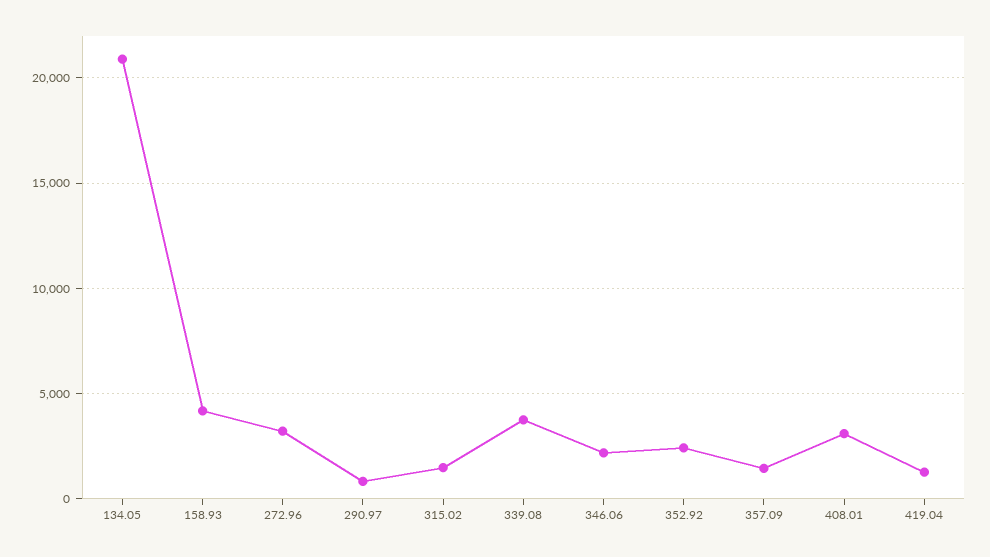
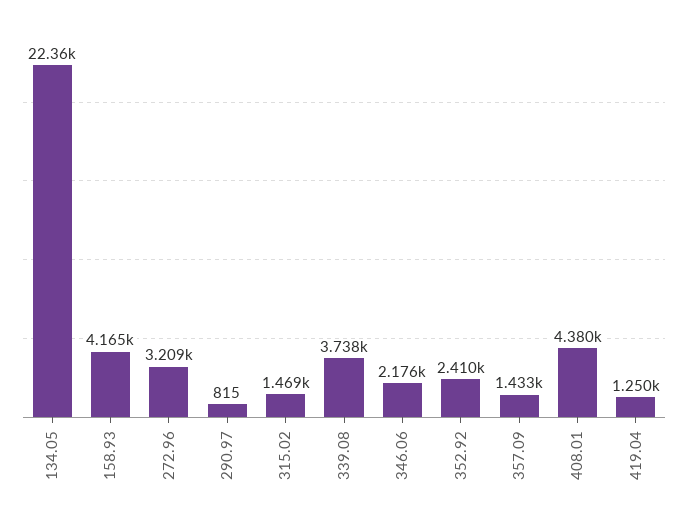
  {
-   "134.05": 21000,
+   "134.05": 22360,
    "158.93": 4165,
    "272.96": 3209,
    "290.97": 815,
    "315.02": 1469,
    "339.08": 3738,
    "346.06": 2176,
    "352.92": 2410,
    "357.09": 1433,
-   "408.01": 3000,
+   "408.01": 4380,
    "419.04": 1250
  }

